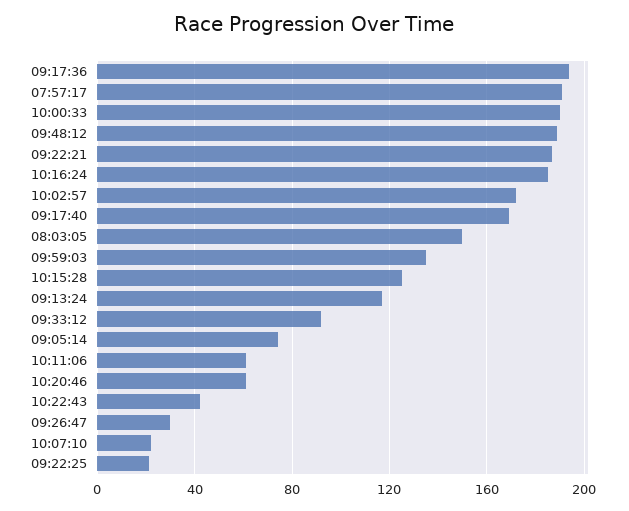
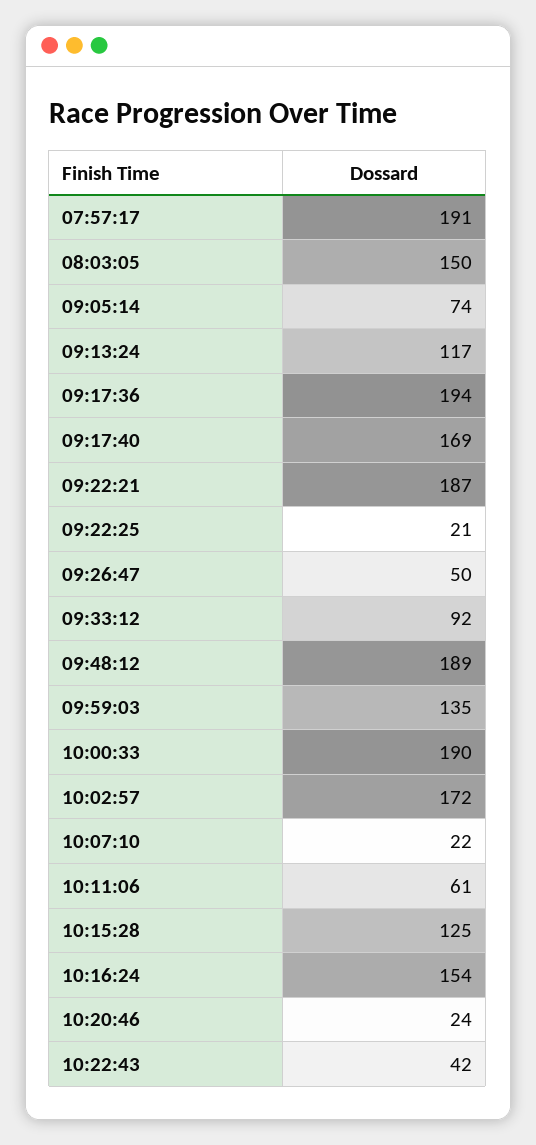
  {
    "09:17:36": 194,
    "07:57:17": 191,
    "10:00:33": 190,
    "09:48:12": 189,
    "09:22:21": 187,
-   "10:16:24": 185,
+   "10:16:24": 154,
    "10:02:57": 172,
    "09:17:40": 169,
    "08:03:05": 150,
    "09:59:03": 135,
    "10:15:28": 125,
    "09:13:24": 117,
    "09:33:12": 92,
    "09:05:14": 74,
    "10:11:06": 61,
-   "10:20:46": 60,
+   "10:20:46": 24,
    "10:22:43": 42,
-   "09:26:47": 30,
+   "09:26:47": 50,
    "10:07:10": 22,
    "09:22:25": 21
  }

